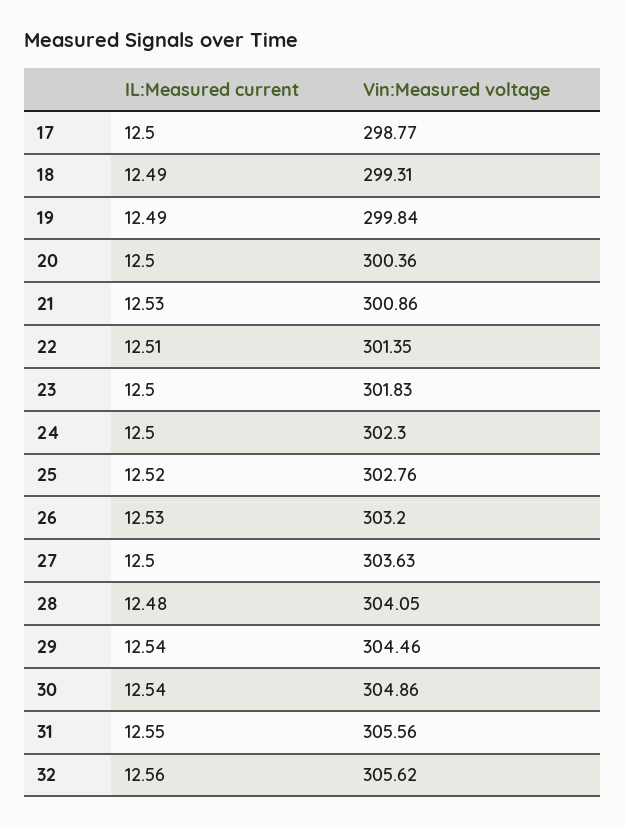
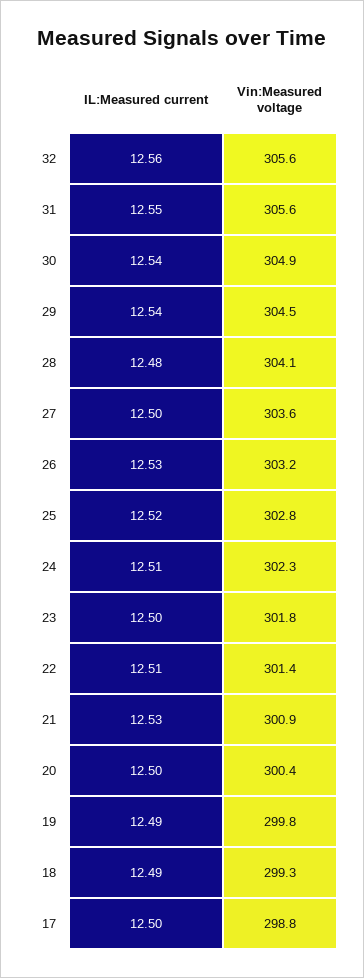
  {
    "IL:Measured current": {
      "17": 12.5,
      "18": 12.49,
      "19": 12.49,
      "20": 12.5,
      "21": 12.53,
      "22": 12.51,
      "23": 12.5,
-     "24": 12.5,
+     "24": 12.51,
      "25": 12.52,
      "26": 12.53,
      "27": 12.5,
      "28": 12.48,
      "29": 12.54,
      "30": 12.54,
      "31": 12.55,
      "32": 12.56
    },
    "Vin:Measured voltage": {
      "17": 298.77,
      "18": 299.31,
      "19": 299.84,
      "20": 300.36,
      "21": 300.86,
      "22": 301.35,
      "23": 301.83,
      "24": 302.3,
      "25": 302.76,
      "26": 303.2,
      "27": 303.63,
      "28": 304.05,
      "29": 304.46,
      "30": 304.86,
      "31": 305.56,
      "32": 305.62
    }
  }

